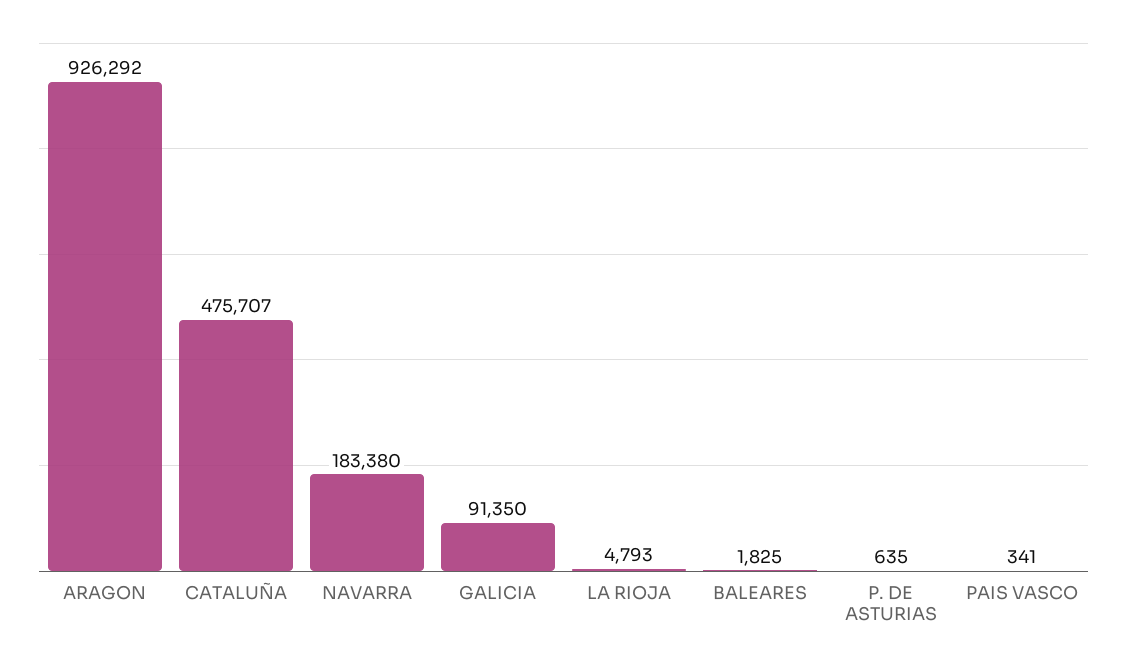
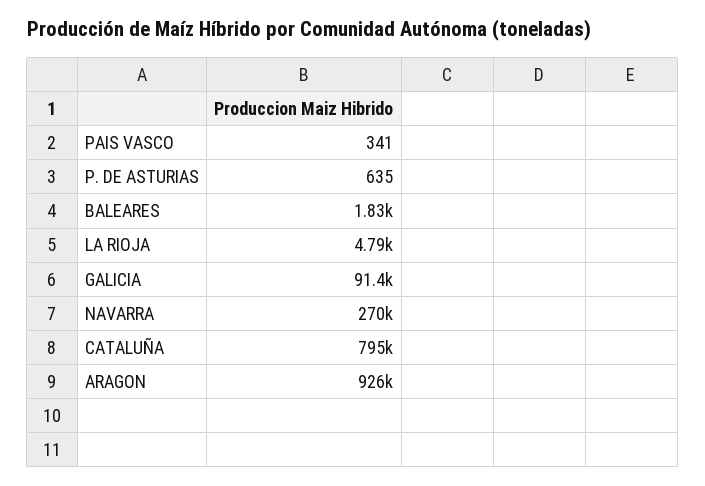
  {
    "ARAGON": 926292,
-   "CATALUÑA": 475707,
+   "CATALUÑA": 795000,
-   "NAVARRA": 183380,
+   "NAVARRA": 270000,
    "GALICIA": 91350,
    "LA RIOJA": 4793,
    "BALEARES": 1825,
    "P. DE ASTURIAS": 635,
    "PAIS VASCO": 341
  }

